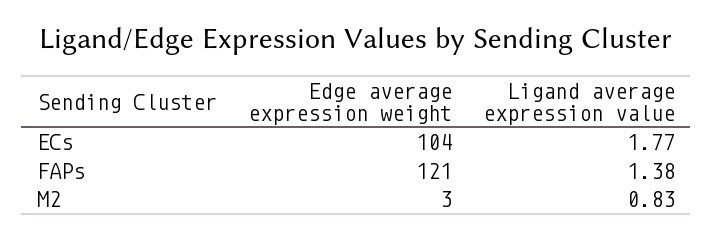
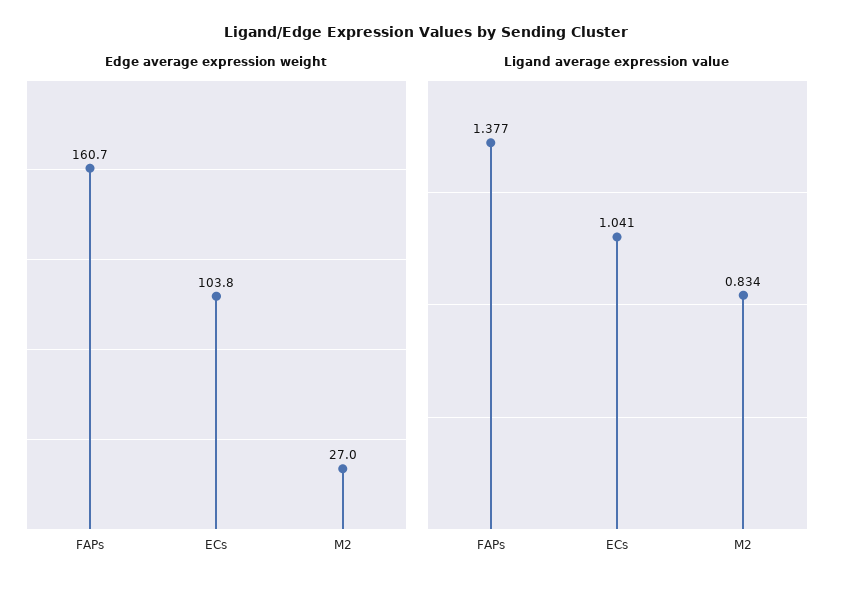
  {
    "Edge average expression weight": {
      "ECs": 103.8,
-     "FAPs": 121,
+     "FAPs": 160.7,
-     "M2": 3
+     "M2": 27
    },
    "Ligand average expression value": {
-     "ECs": 1.77,
+     "ECs": 1.041,
      "FAPs": 1.377,
      "M2": 0.834
    }
  }

